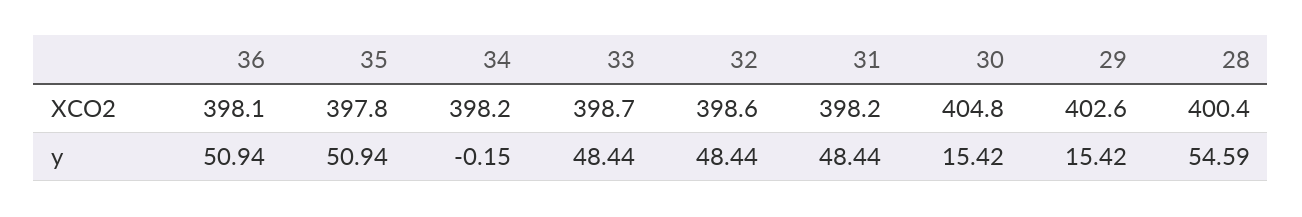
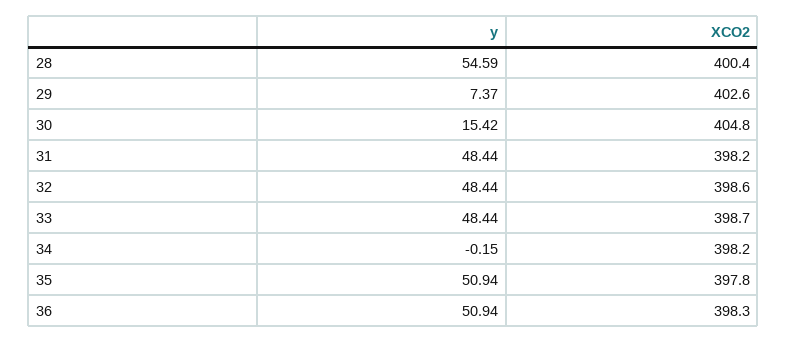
  {
    "36": {
-     "XCO2": 398.1,
+     "XCO2": 398.3,
      "y": 50.94
    },
    "35": {
      "XCO2": 397.8,
      "y": 50.94
    },
    "34": {
      "XCO2": 398.2,
      "y": -0.15
    },
    "33": {
      "XCO2": 398.7,
      "y": 48.44
    },
    "32": {
      "XCO2": 398.6,
      "y": 48.44
    },
    "31": {
      "XCO2": 398.2,
      "y": 48.44
    },
    "30": {
      "XCO2": 404.8,
      "y": 15.42
    },
    "29": {
      "XCO2": 402.6,
-     "y": 15.42
+     "y": 7.37
    },
    "28": {
      "XCO2": 400.4,
      "y": 54.59
    }
  }

